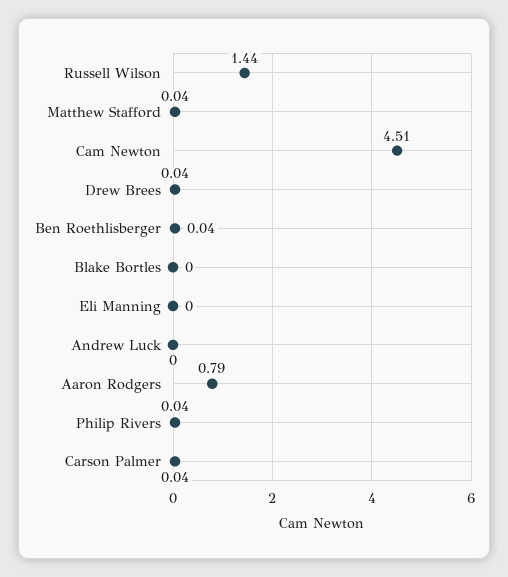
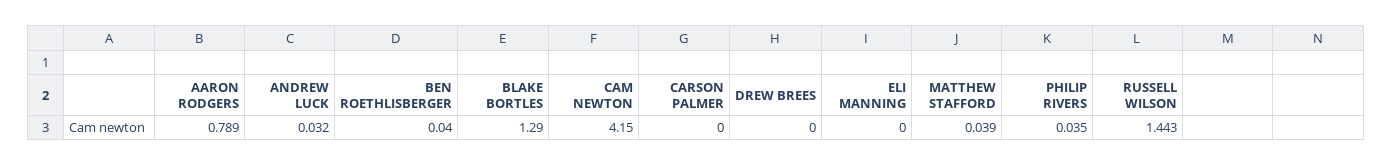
  {
    "Russell Wilson": 1.443,
    "Matthew Stafford": 0.039,
-   "Cam Newton": 4.51,
+   "Cam Newton": 4.15,
-   "Drew Brees": 0.04,
+   "Drew Brees": 0,
    "Ben Roethlisberger": 0.04,
-   "Blake Bortles": 0,
+   "Blake Bortles": 1.29,
    "Eli Manning": 0,
-   "Andrew Luck": 0,
+   "Andrew Luck": 0.032,
    "Aaron Rodgers": 0.789,
    "Philip Rivers": 0.035,
-   "Carson Palmer": 0.04
+   "Carson Palmer": 0
  }

